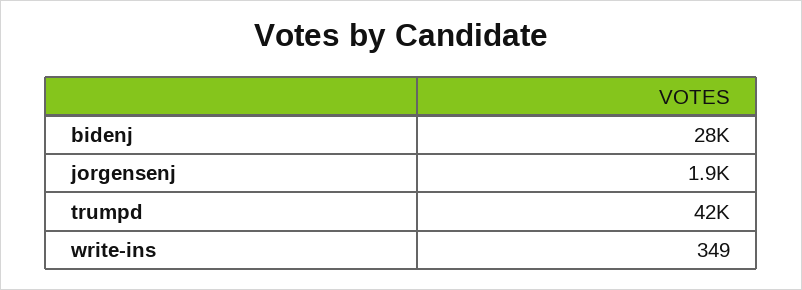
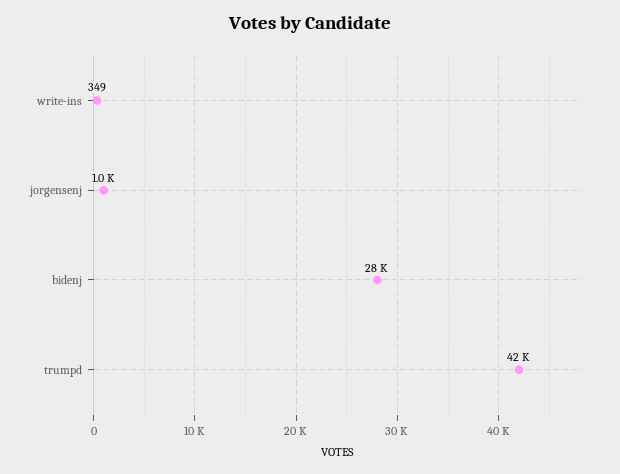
  {
    "bidenj": 28000,
-   "jorgensenj": 1900,
+   "jorgensenj": 1000,
    "trumpd": 42000,
    "write-ins": 349
  }

